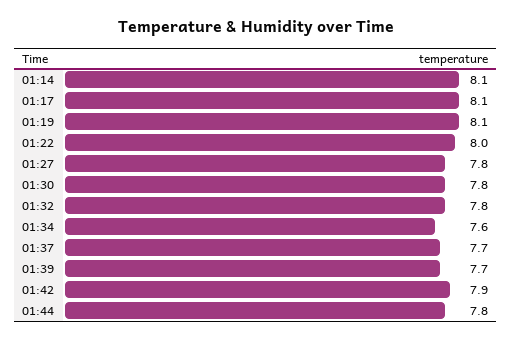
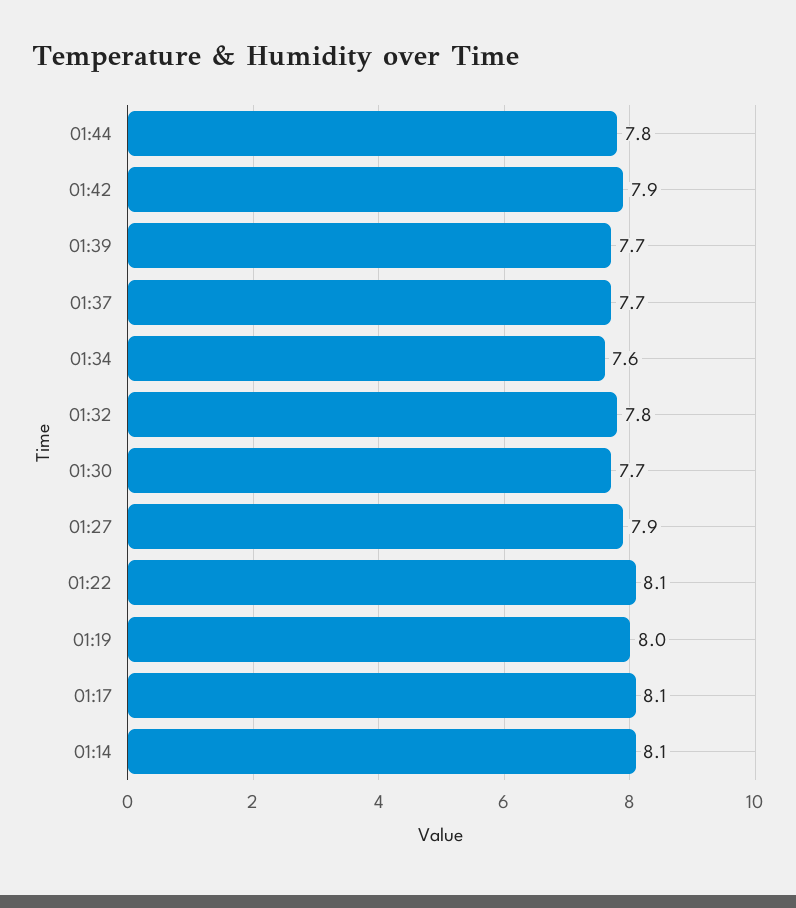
  {
    "01:14": 8.1,
    "01:17": 8.1,
-   "01:19": 8.1,
+   "01:19": 8,
-   "01:22": 8,
+   "01:22": 8.1,
-   "01:27": 7.8,
+   "01:27": 7.9,
-   "01:30": 7.8,
+   "01:30": 7.7,
    "01:32": 7.8,
    "01:34": 7.6,
    "01:37": 7.7,
    "01:39": 7.7,
    "01:42": 7.9,
    "01:44": 7.8
  }

